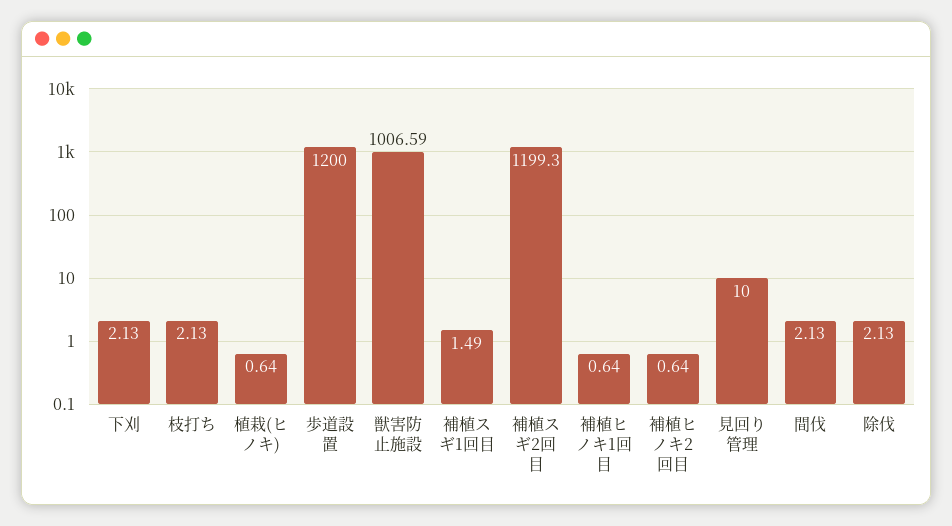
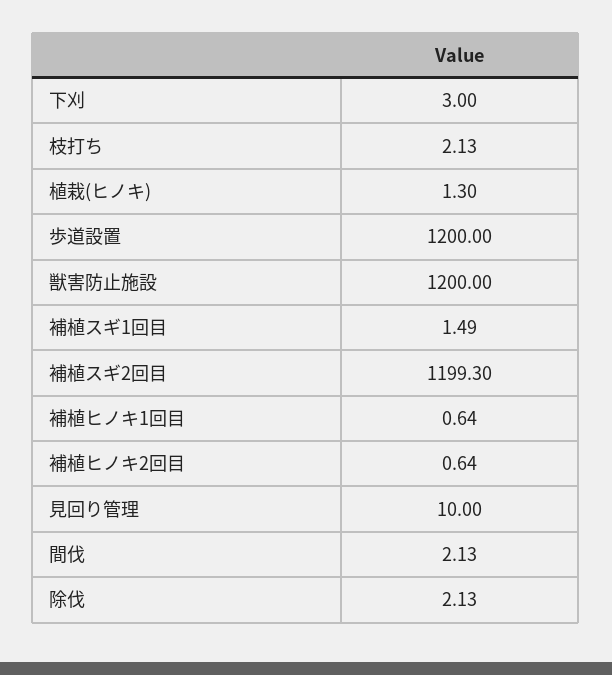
  {
-   "下刈": 2.13,
+   "下刈": 3,
    "枝打ち": 2.13,
-   "植栽(ヒノキ)": 0.64,
+   "植栽(ヒノキ)": 1.3,
    "歩道設置": 1200,
-   "獣害防止施設": 1006.59,
+   "獣害防止施設": 1200,
    "補植スギ1回目": 1.49,
    "補植スギ2回目": 1199.3,
    "補植ヒノキ1回目": 0.64,
    "補植ヒノキ2回目": 0.64,
    "見回り管理": 10,
    "間伐": 2.13,
    "除伐": 2.13
  }

